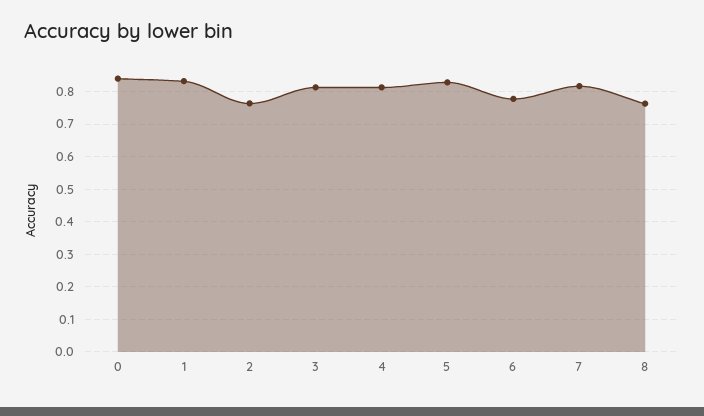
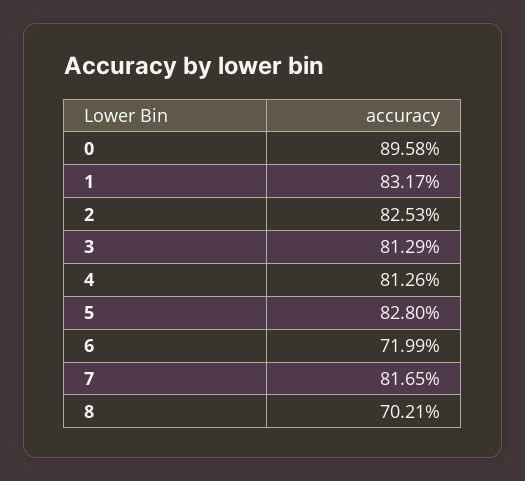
  {
-   "0": 0.84,
+   "0": 0.8958,
    "1": 0.8317,
-   "2": 0.76,
+   "2": 0.8253,
    "3": 0.8129,
    "4": 0.8126,
    "5": 0.828,
-   "6": 0.78,
+   "6": 0.7199,
    "7": 0.8165,
-   "8": 0.76
+   "8": 0.7021
  }

